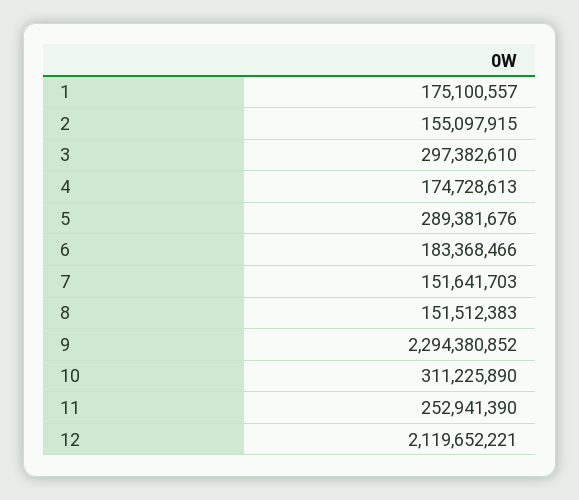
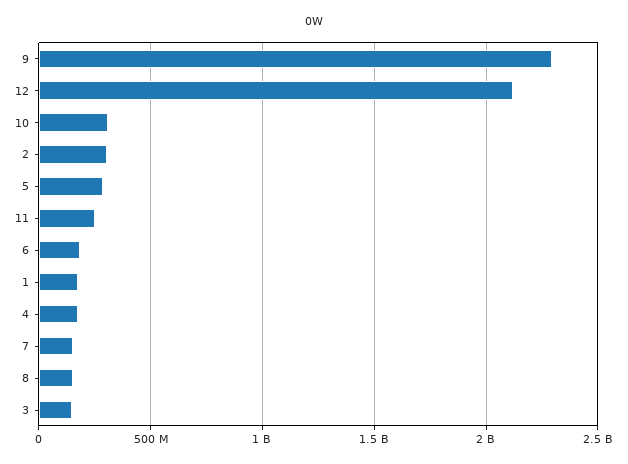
  {
    "1": 175100557,
-   "2": 155097915,
+   "2": 300000000,
-   "3": 297382610,
+   "3": 150000000,
    "4": 174728613,
    "5": 289381676,
    "6": 183368466,
    "7": 151641703,
    "8": 151512383,
    "9": 2294380852,
    "10": 311225890,
    "11": 252941390,
    "12": 2119652221
  }

